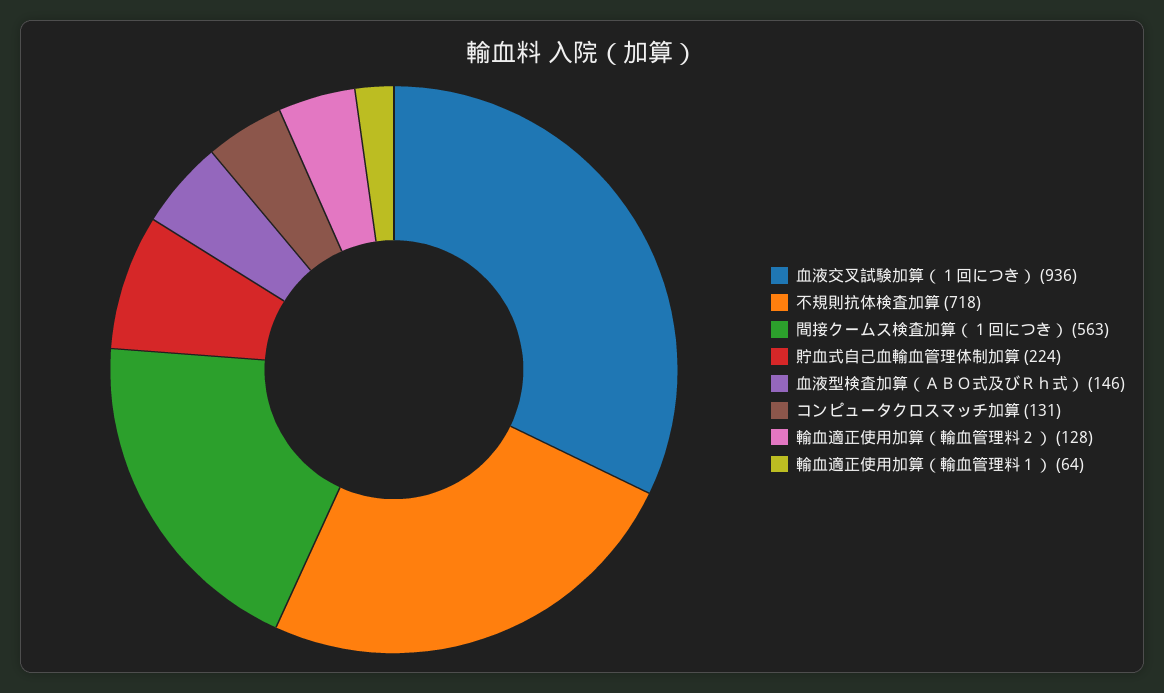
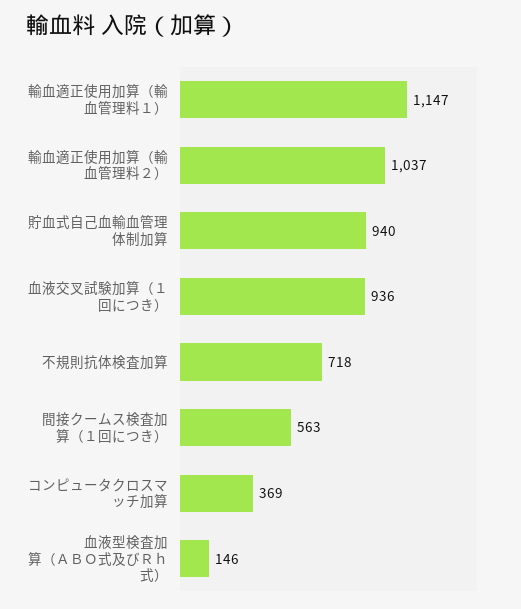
  {
    "血液交叉試験加算（１回につき）": 936,
    "不規則抗体検査加算": 718,
    "間接クームス検査加算（１回につき）": 563,
-   "貯血式自己血輸血管理体制加算": 224,
+   "貯血式自己血輸血管理体制加算": 940,
    "血液型検査加算（ＡＢＯ式及びＲｈ式）": 146,
-   "コンピュータクロスマッチ加算": 131,
+   "コンピュータクロスマッチ加算": 369,
-   "輸血適正使用加算（輸血管理料２）": 128,
+   "輸血適正使用加算（輸血管理料２）": 1037,
-   "輸血適正使用加算（輸血管理料１）": 64
+   "輸血適正使用加算（輸血管理料１）": 1147
  }

